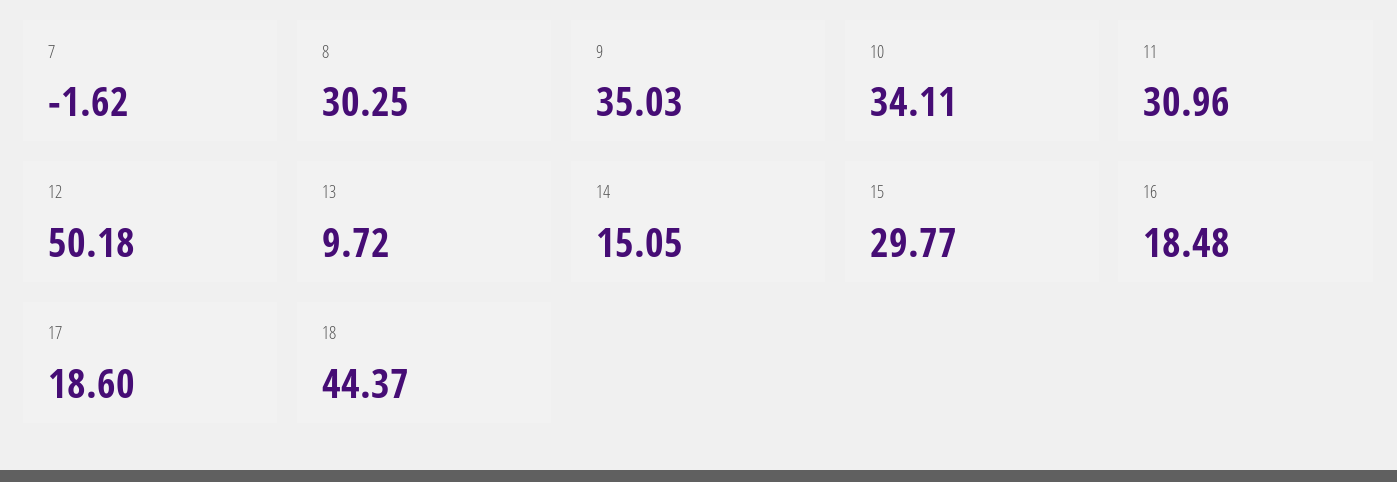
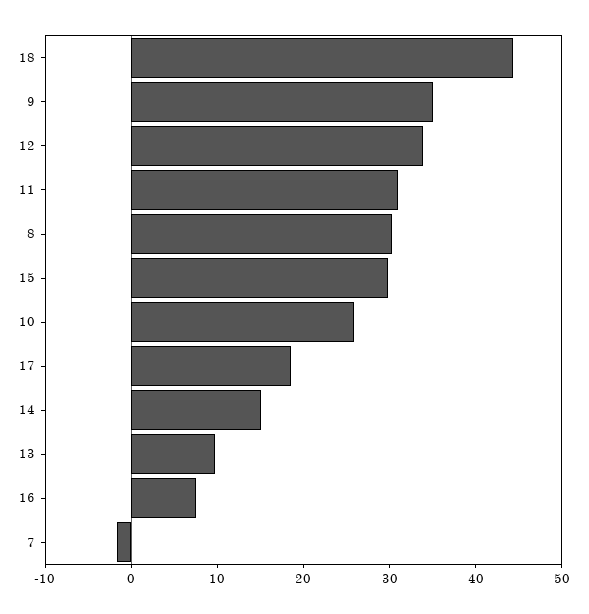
  {
    "7": -1.62,
    "8": 30.25,
    "9": 35.03,
-   "10": 34.11,
+   "10": 26,
    "11": 30.96,
-   "12": 50.18,
+   "12": 34,
    "13": 9.72,
    "14": 15.05,
    "15": 29.77,
-   "16": 18.48,
+   "16": 8,
    "17": 18.6,
    "18": 44.37
  }

